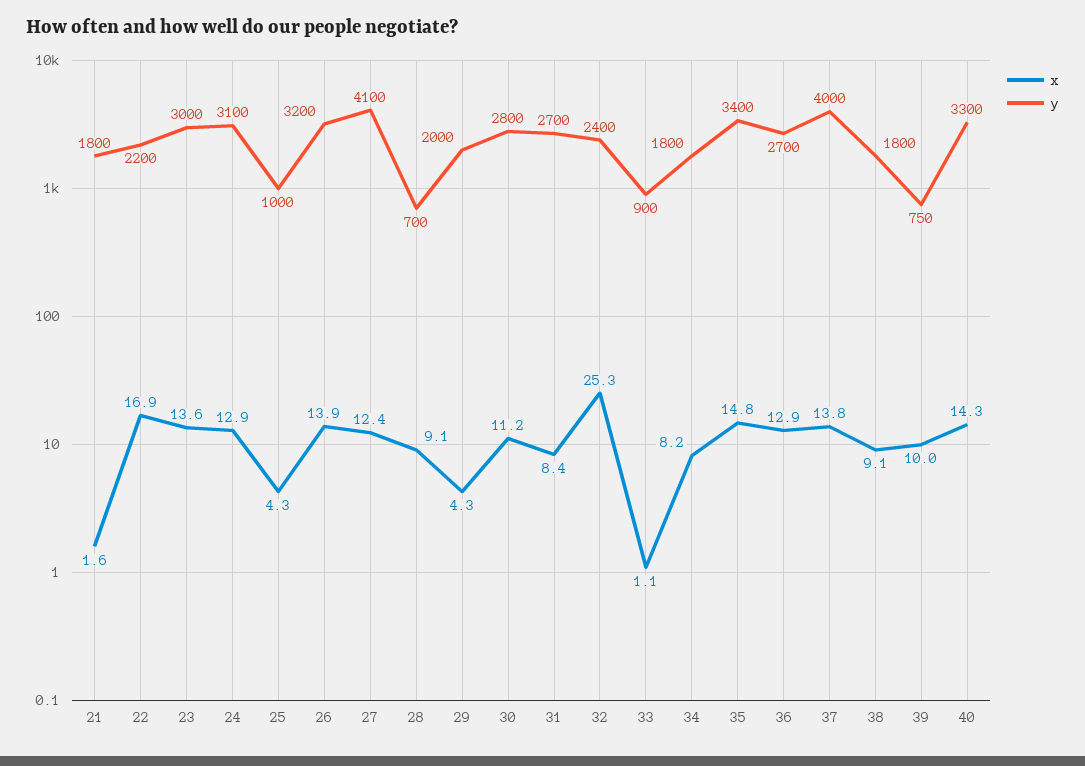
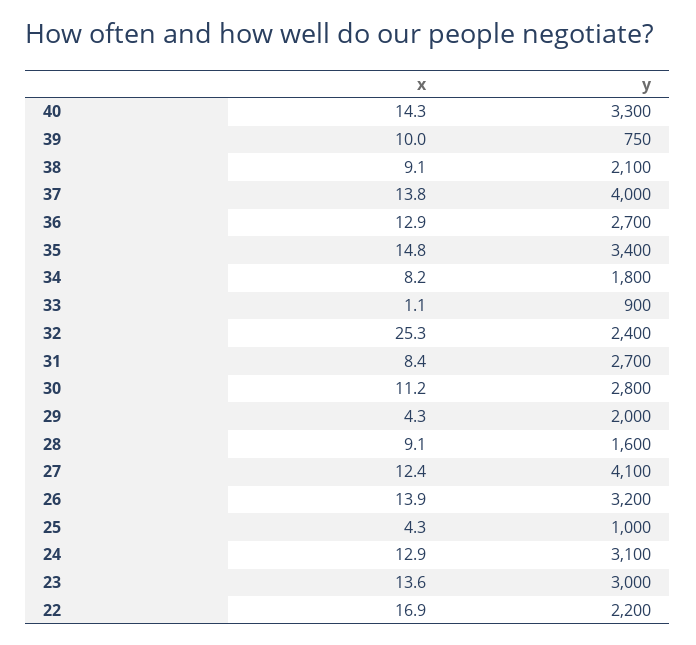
  {
    "x": {
-     "21": 1.6,
      "22": 16.9,
      "23": 13.6,
      "24": 12.9,
      "25": 4.3,
      "26": 13.9,
      "27": 12.4,
      "28": 9.1,
      "29": 4.3,
      "30": 11.2,
      "31": 8.4,
      "32": 25.3,
      "33": 1.1,
      "34": 8.2,
      "35": 14.8,
      "36": 12.9,
      "37": 13.8,
      "38": 9.1,
      "39": 10,
      "40": 14.3
    },
    "y": {
-     "21": 1800,
      "22": 2200,
      "23": 3000,
      "24": 3100,
      "25": 1000,
      "26": 3200,
      "27": 4100,
-     "28": 700,
+     "28": 1600,
      "29": 2000,
      "30": 2800,
      "31": 2700,
      "32": 2400,
      "33": 900,
      "34": 1800,
      "35": 3400,
      "36": 2700,
      "37": 4000,
-     "38": 1800,
+     "38": 2100,
      "39": 750,
      "40": 3300
    }
  }

